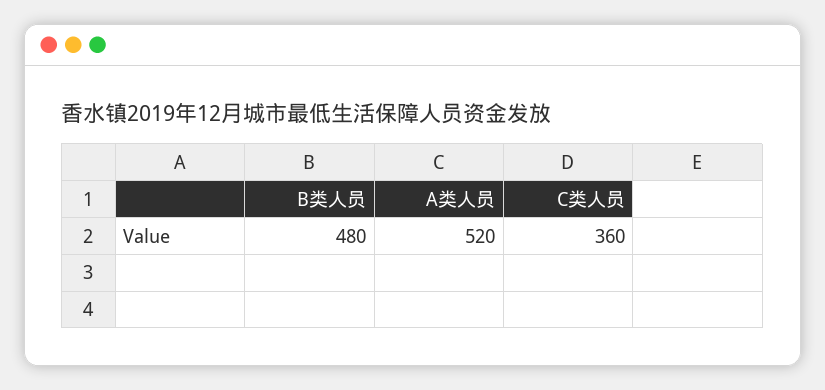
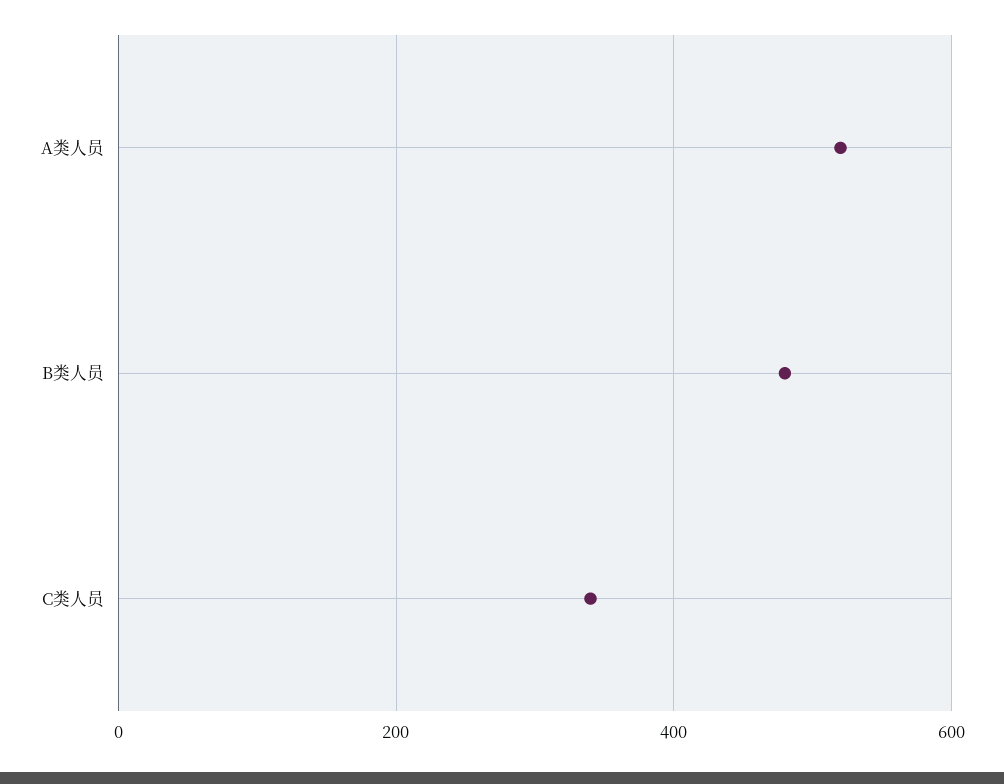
  {
    "B类人员": 480,
    "A类人员": 520,
-   "C类人员": 360
+   "C类人员": 340
  }

